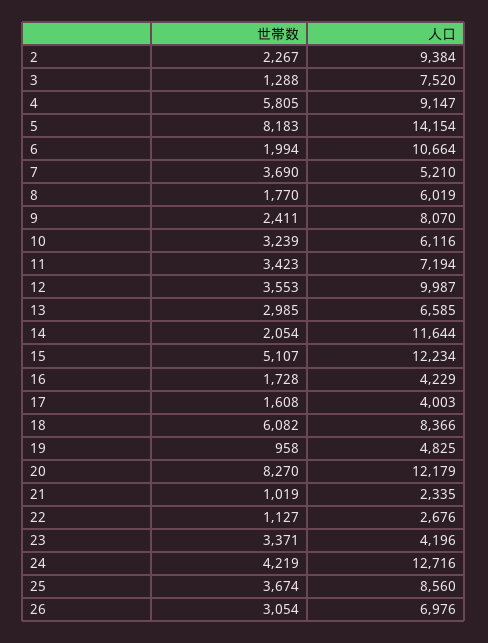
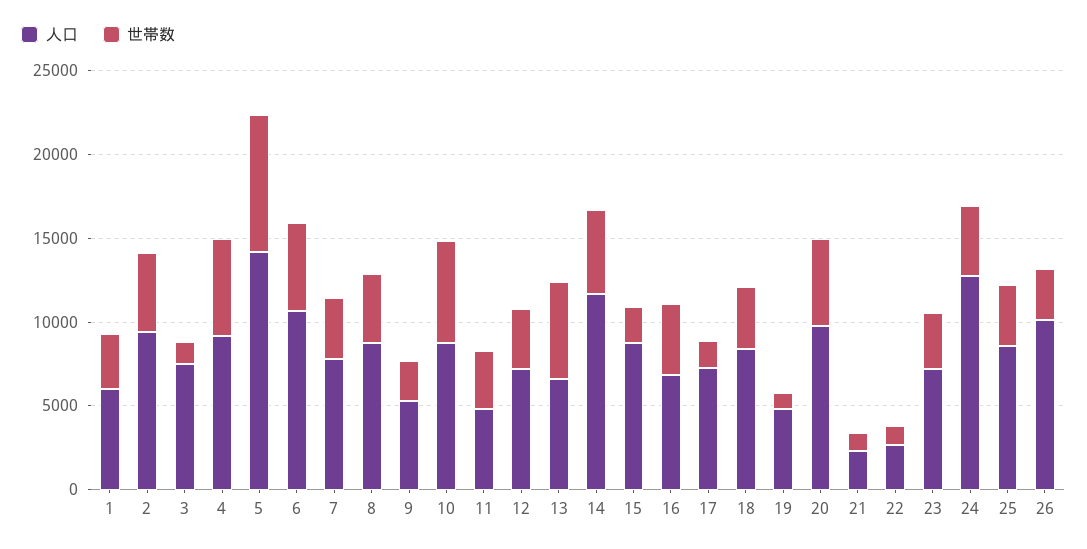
  {
    "世帯数": {
-     "2": 2267,
+     "2": 5000,
      "3": 1288,
      "4": 5805,
      "5": 8183,
-     "6": 1994,
+     "6": 5000,
      "7": 3690,
-     "8": 1770,
+     "8": 4000,
      "9": 2411,
-     "10": 3239,
+     "10": 6000,
      "11": 3423,
      "12": 3553,
-     "13": 2985,
+     "13": 6000,
-     "14": 2054,
+     "14": 5000,
-     "15": 5107,
+     "15": 2000,
-     "16": 1728,
+     "16": 4000,
      "17": 1608,
-     "18": 6082,
+     "18": 4000,
      "19": 958,
-     "20": 8270,
+     "20": 5000,
      "21": 1019,
      "22": 1127,
      "23": 3371,
      "24": 4219,
      "25": 3674,
-     "26": 3054
+     "26": 3054,
+     "1": 3000
    },
    "人口": {
      "2": 9384,
      "3": 7520,
      "4": 9147,
      "5": 14154,
      "6": 10664,
-     "7": 5210,
+     "7": 8000,
-     "8": 6019,
+     "8": 9000,
-     "9": 8070,
+     "9": 5000,
-     "10": 6116,
+     "10": 9000,
-     "11": 7194,
+     "11": 5000,
-     "12": 9987,
+     "12": 7000,
      "13": 6585,
      "14": 11644,
-     "15": 12234,
+     "15": 9000,
-     "16": 4229,
+     "16": 7000,
-     "17": 4003,
+     "17": 7000,
      "18": 8366,
      "19": 4825,
-     "20": 12179,
+     "20": 10000,
      "21": 2335,
      "22": 2676,
-     "23": 4196,
+     "23": 7000,
      "24": 12716,
      "25": 8560,
-     "26": 6976
+     "26": 10000,
+     "1": 6000
    }
  }

